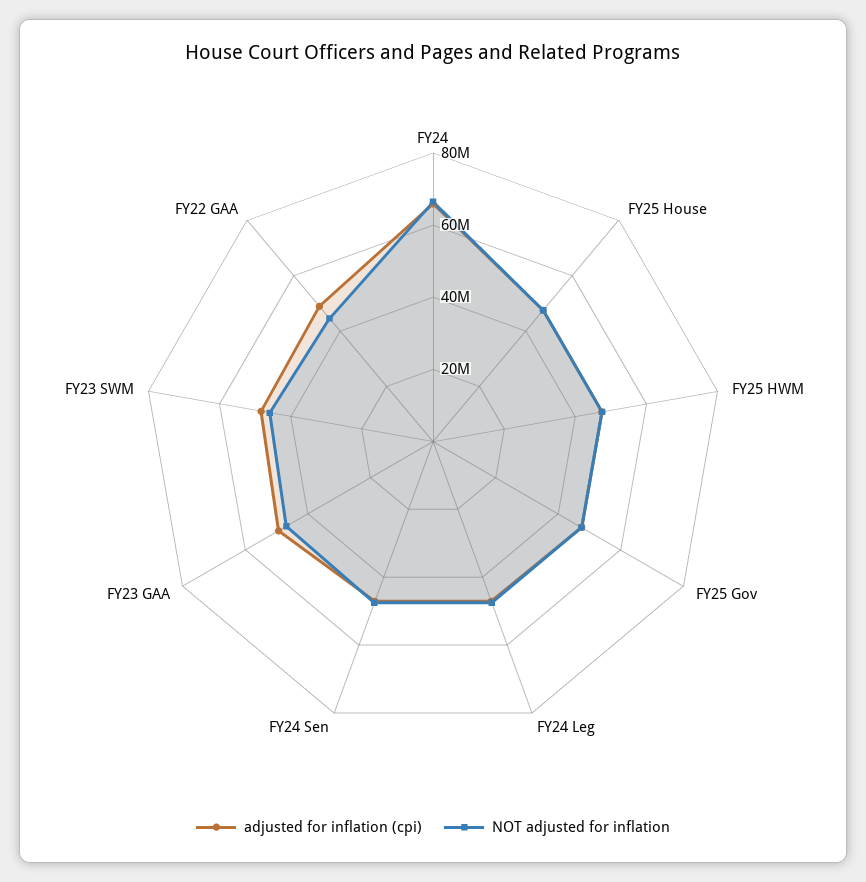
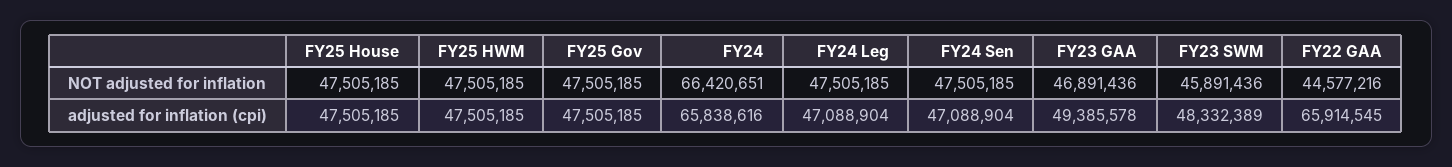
  {
    "adjusted for inflation (cpi)": {
      "FY24": 65838616,
      "FY25 House": 47505185,
      "FY25 HWM": 47505185,
      "FY25 Gov": 47505185,
      "FY24 Leg": 47088904,
      "FY24 Sen": 47088904,
      "FY23 GAA": 49385578,
      "FY23 SWM": 48332389,
-     "FY22 GAA": 50000000
+     "FY22 GAA": 65914545
    },
    "NOT adjusted for inflation": {
      "FY24": 66420651,
      "FY25 House": 47505185,
      "FY25 HWM": 47505185,
      "FY25 Gov": 47505185,
      "FY24 Leg": 47505185,
      "FY24 Sen": 47505185,
      "FY23 GAA": 46891436,
      "FY23 SWM": 45891436,
      "FY22 GAA": 44577216
    }
  }

